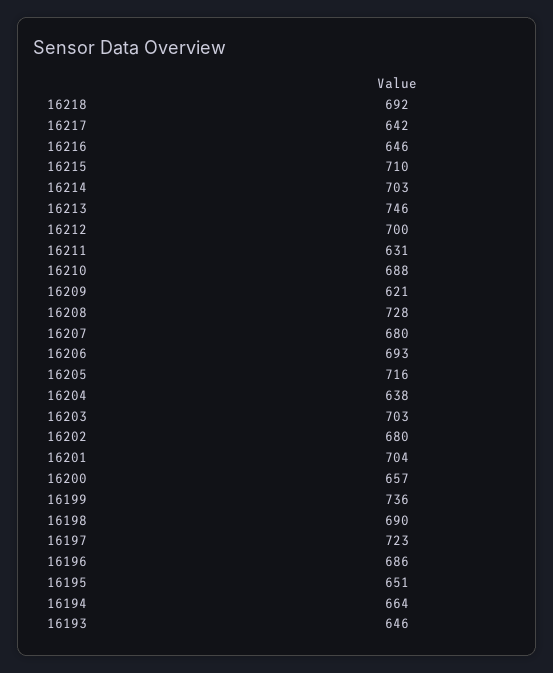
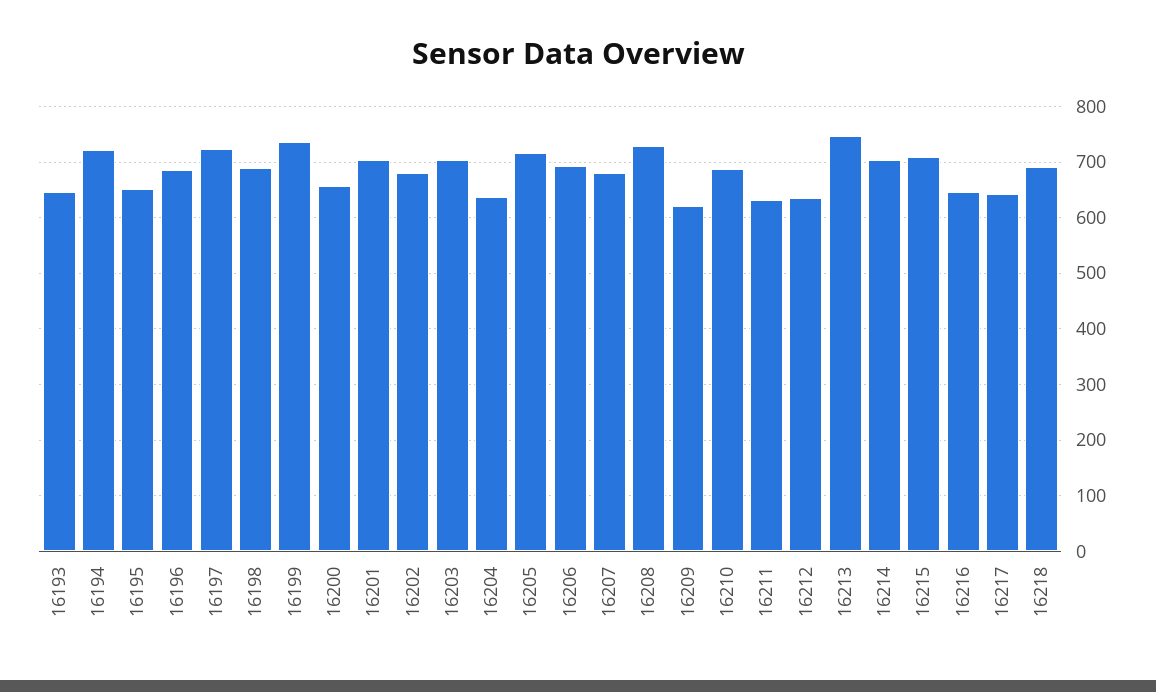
  {
    "16218": 692,
    "16217": 642,
    "16216": 646,
    "16215": 710,
    "16214": 703,
    "16213": 746,
-   "16212": 700,
+   "16212": 640,
    "16211": 631,
    "16210": 688,
    "16209": 621,
    "16208": 728,
    "16207": 680,
    "16206": 693,
    "16205": 716,
    "16204": 638,
    "16203": 703,
    "16202": 680,
    "16201": 704,
    "16200": 657,
    "16199": 736,
    "16198": 690,
    "16197": 723,
    "16196": 686,
    "16195": 651,
-   "16194": 664,
+   "16194": 720,
    "16193": 646
  }

